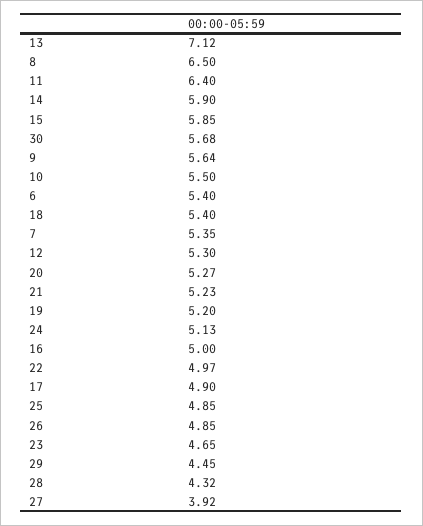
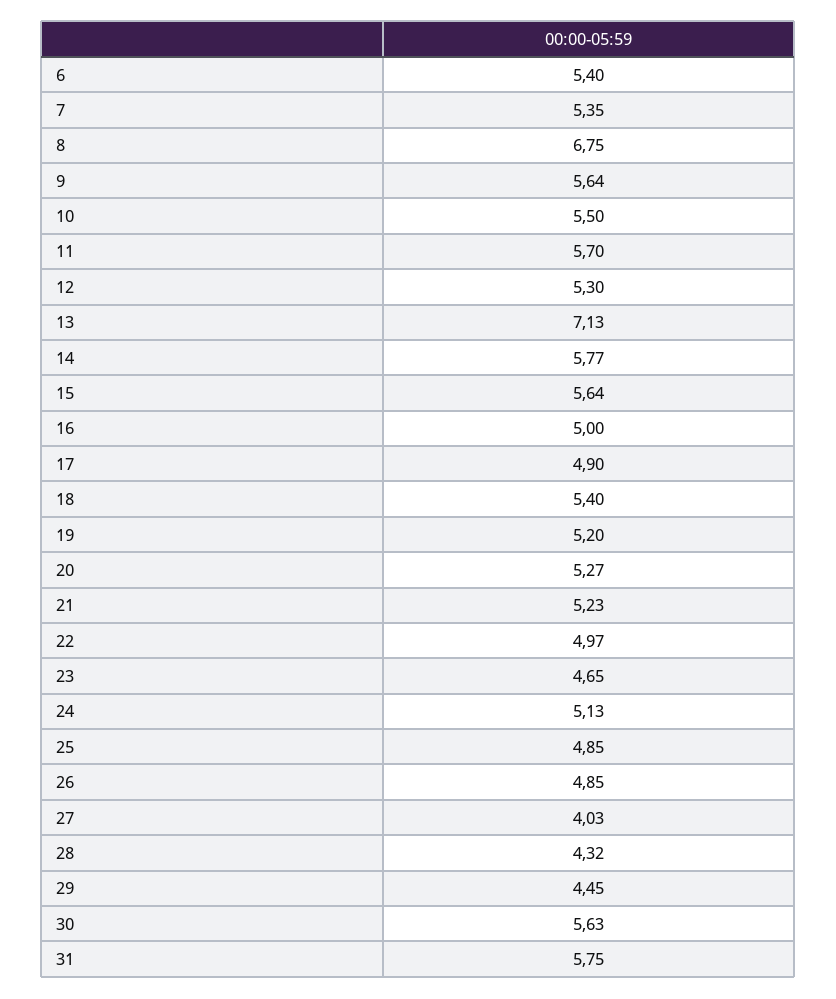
  {
-   "13": 7.12,
+   "13": 7.13,
-   "8": 6.5,
+   "8": 6.75,
-   "11": 6.4,
+   "11": 5.7,
-   "14": 5.9,
+   "14": 5.77,
-   "15": 5.85,
+   "15": 5.64,
-   "30": 5.68,
+   "30": 5.63,
    "9": 5.64,
    "10": 5.5,
    "6": 5.4,
    "18": 5.4,
    "7": 5.35,
    "12": 5.3,
    "20": 5.27,
    "21": 5.23,
    "19": 5.2,
    "24": 5.13,
    "16": 5,
    "22": 4.97,
    "17": 4.9,
    "25": 4.85,
    "26": 4.85,
    "23": 4.65,
    "29": 4.45,
    "28": 4.32,
-   "27": 3.92
+   "27": 4.03,
+   "31": 5.75
  }

